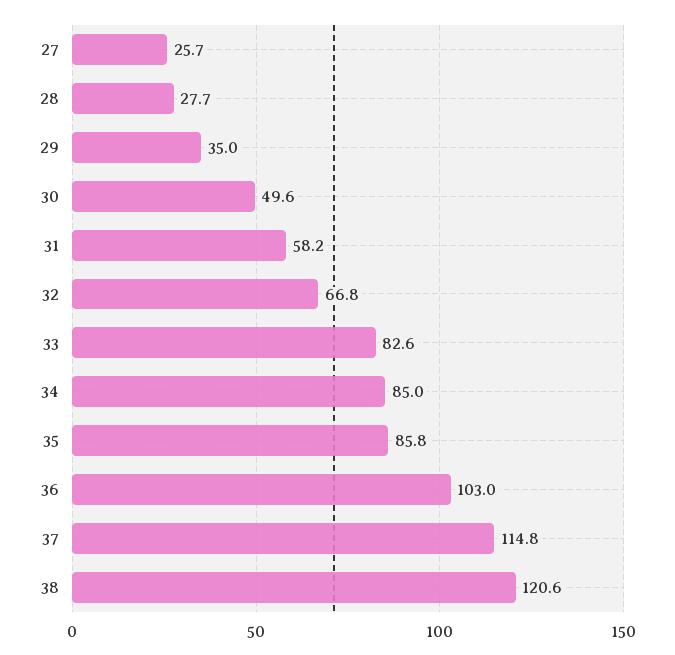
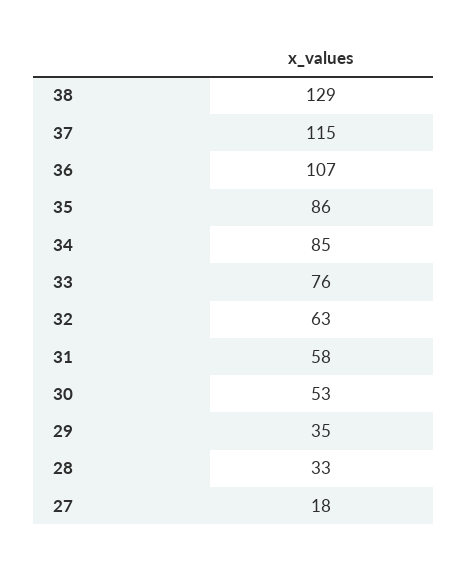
  {
-   "27": 25.7,
+   "27": 18,
-   "28": 27.7,
+   "28": 33,
    "29": 35,
-   "30": 49.6,
+   "30": 53,
    "31": 58.2,
-   "32": 66.8,
+   "32": 63,
-   "33": 82.6,
+   "33": 76,
    "34": 85,
    "35": 85.8,
-   "36": 103,
+   "36": 107,
    "37": 114.8,
-   "38": 120.6
+   "38": 129
  }

